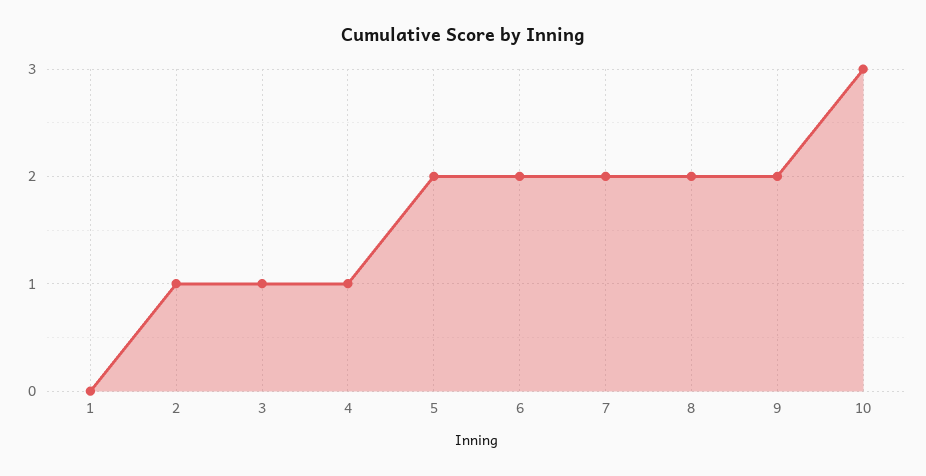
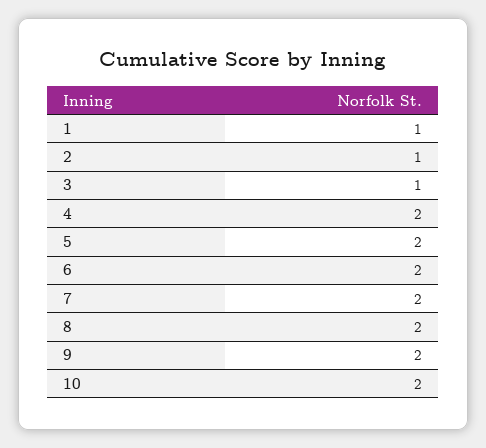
  {
-   "1": 0,
+   "1": 1,
    "2": 1,
    "3": 1,
-   "4": 1,
+   "4": 2,
    "5": 2,
    "6": 2,
    "7": 2,
    "8": 2,
    "9": 2,
-   "10": 3
+   "10": 2
  }

